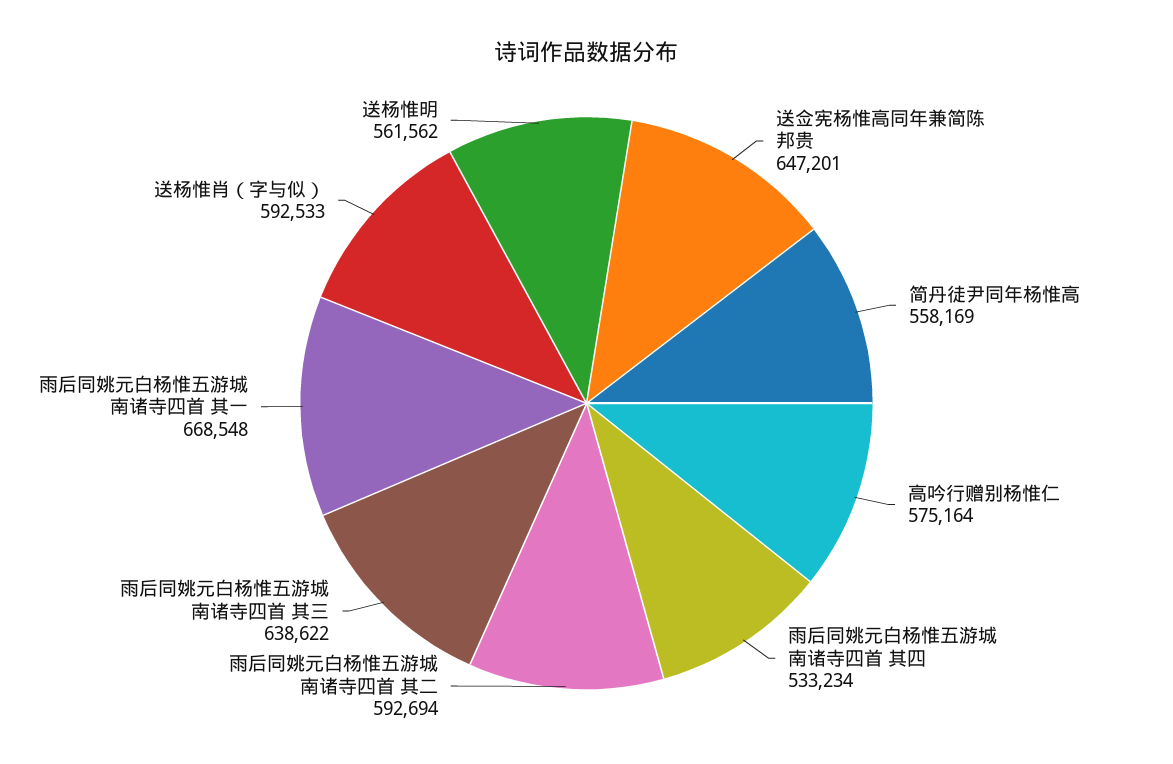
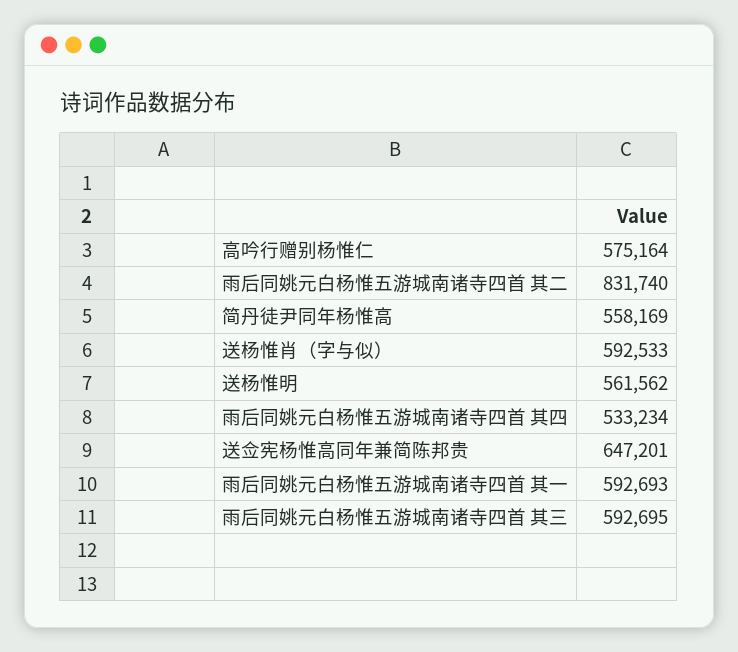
  {
    "送佥宪杨惟高同年兼简陈邦贵": 647201,
    "简丹徒尹同年杨惟高": 558169,
    "高吟行赠别杨惟仁": 575164,
    "雨后同姚元白杨惟五游城南诸寺四首 其四": 533234,
-   "雨后同姚元白杨惟五游城南诸寺四首 其二": 592694,
+   "雨后同姚元白杨惟五游城南诸寺四首 其二": 831740,
-   "雨后同姚元白杨惟五游城南诸寺四首 其三": 638622,
+   "雨后同姚元白杨惟五游城南诸寺四首 其三": 592695,
-   "雨后同姚元白杨惟五游城南诸寺四首 其一": 668548,
+   "雨后同姚元白杨惟五游城南诸寺四首 其一": 592693,
    "送杨惟肖（字与似）": 592533,
    "送杨惟明": 561562
  }

